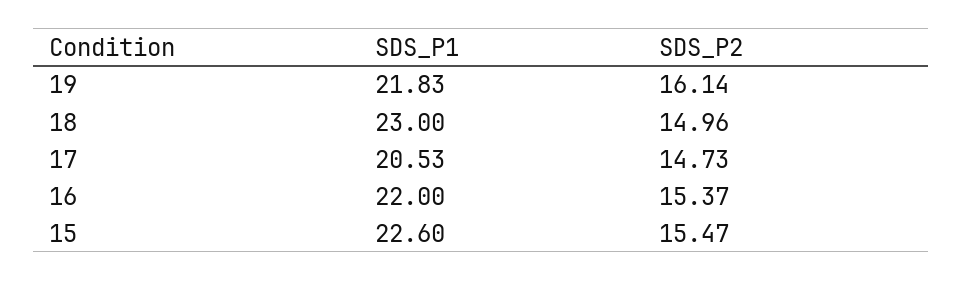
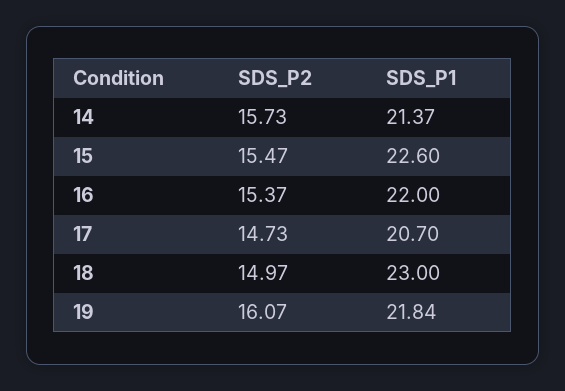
  {
    "SDS_P1": {
-     "19": 21.83,
+     "19": 21.84,
      "18": 23,
-     "17": 20.53,
+     "17": 20.7,
      "16": 22,
-     "15": 22.6
+     "15": 22.6,
+     "14": 21.37
    },
    "SDS_P2": {
-     "19": 16.14,
+     "19": 16.07,
-     "18": 14.96,
+     "18": 14.97,
      "17": 14.73,
      "16": 15.37,
-     "15": 15.47
+     "15": 15.47,
+     "14": 15.73
    }
  }

